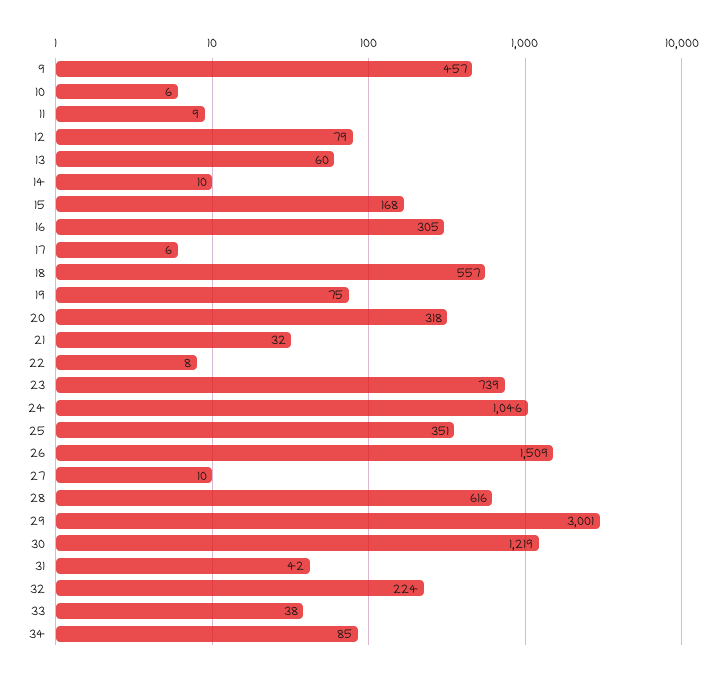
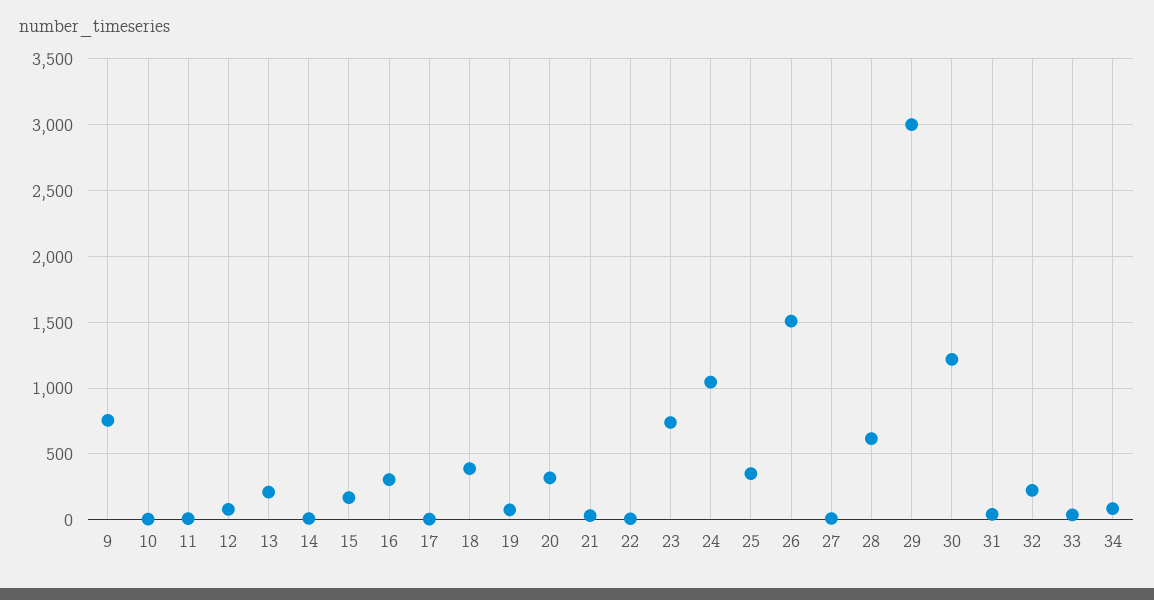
  {
-   "9": 457,
+   "9": 750,
    "10": 6,
    "11": 9,
    "12": 79,
-   "13": 60,
+   "13": 200,
    "14": 10,
    "15": 168,
    "16": 305,
    "17": 6,
-   "18": 557,
+   "18": 400,
    "19": 75,
    "20": 318,
    "21": 32,
    "22": 8,
    "23": 739,
    "24": 1046,
    "25": 351,
    "26": 1509,
    "27": 10,
    "28": 616,
    "29": 3001,
    "30": 1219,
    "31": 42,
    "32": 224,
    "33": 38,
    "34": 85
  }

